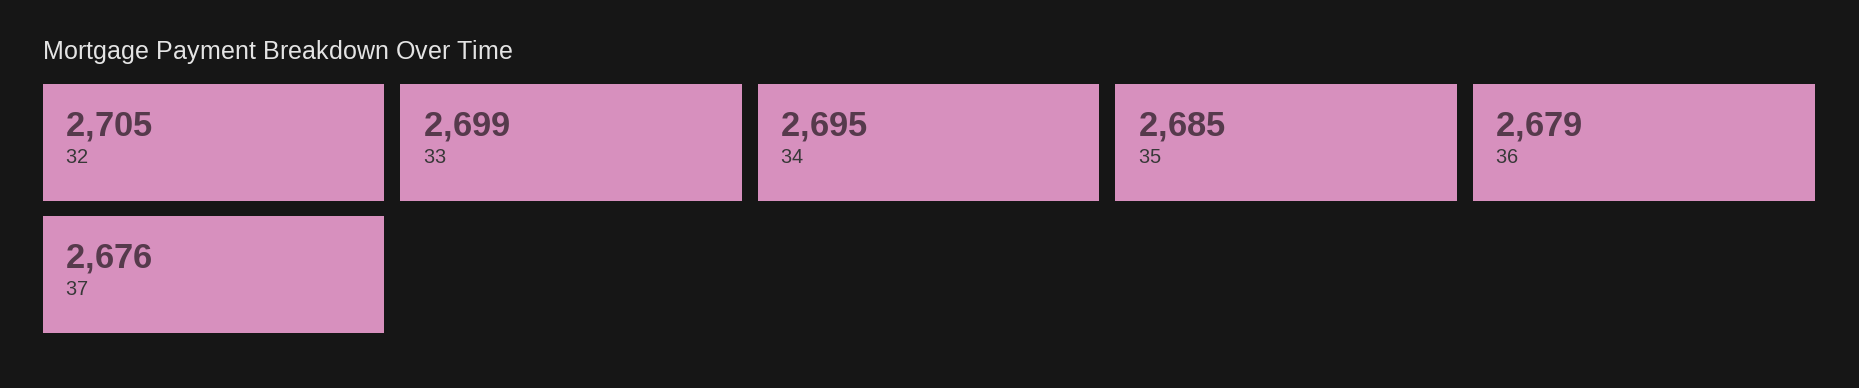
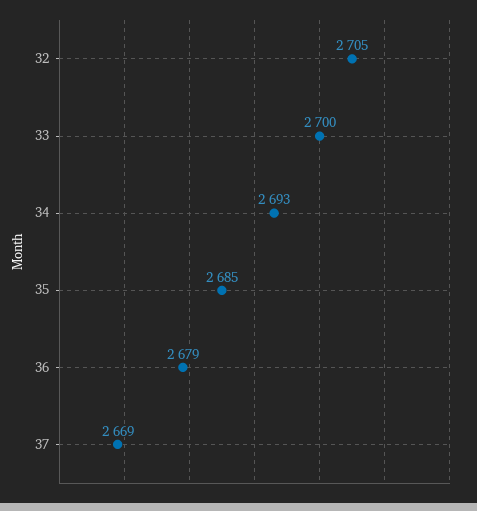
  {
    "32": 2705,
-   "33": 2699,
+   "33": 2700,
-   "34": 2695,
+   "34": 2693,
    "35": 2685,
    "36": 2679,
-   "37": 2676
+   "37": 2669
  }

